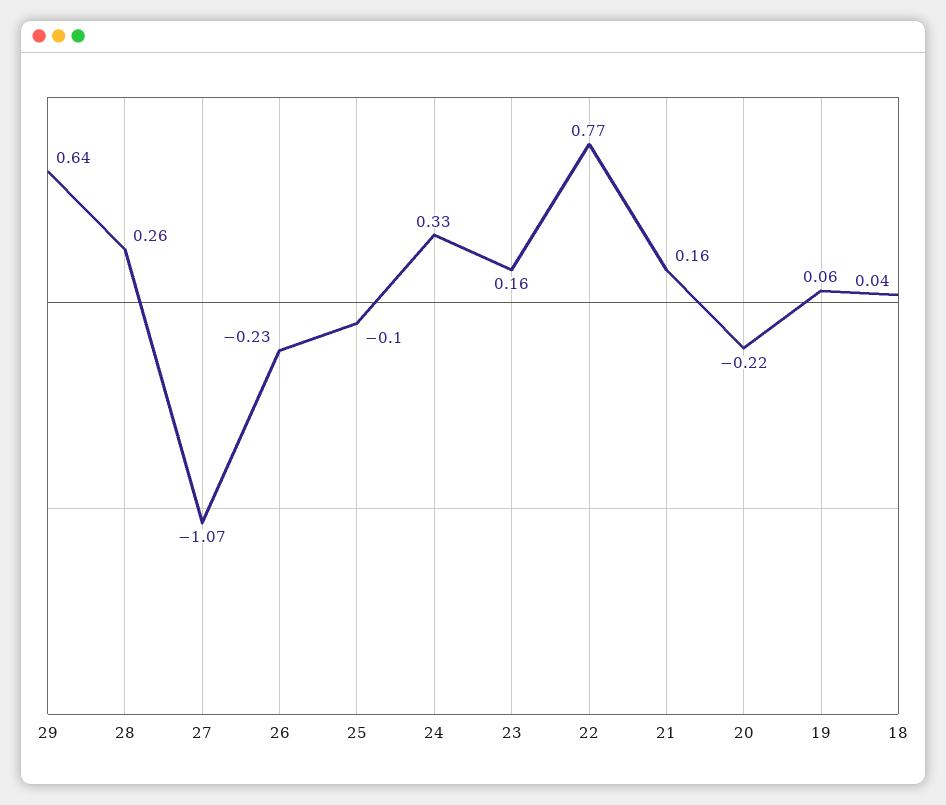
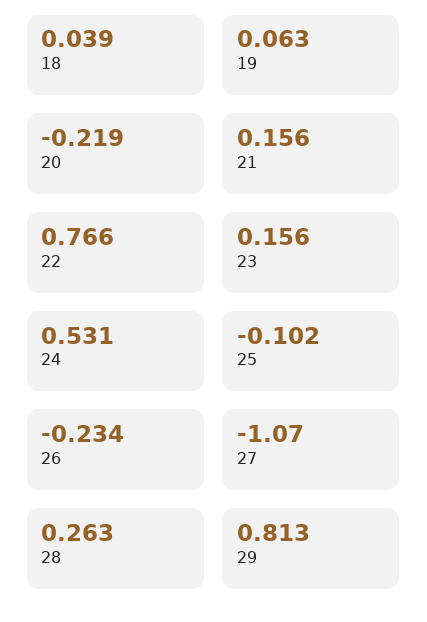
  {
-   "29": 0.64,
+   "29": 0.813,
    "28": 0.263,
    "27": -1.07,
    "26": -0.234,
    "25": -0.102,
-   "24": 0.33,
+   "24": 0.531,
    "23": 0.156,
    "22": 0.766,
    "21": 0.156,
    "20": -0.219,
    "19": 0.063,
    "18": 0.039
  }

